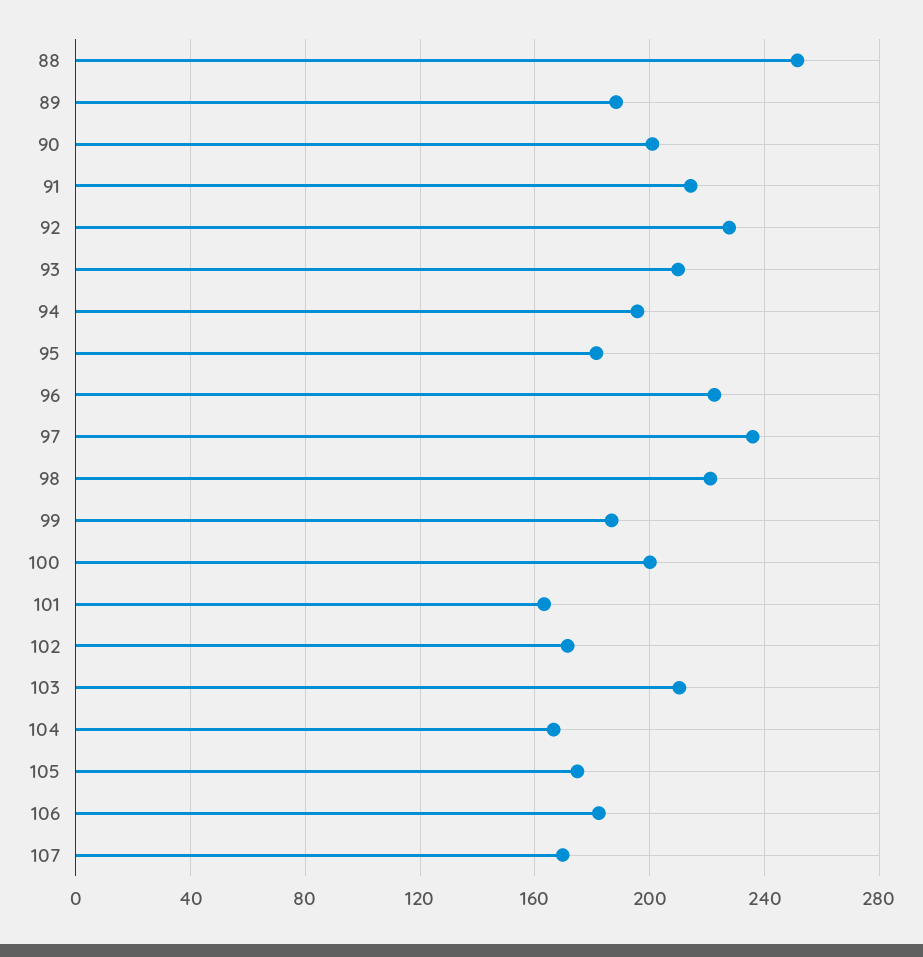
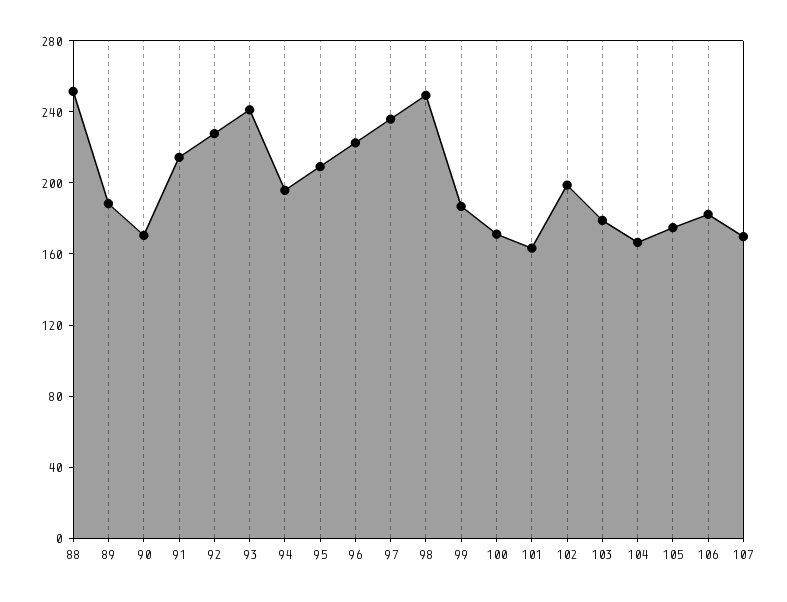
  {
    "88": 250,
    "89": 190,
-   "90": 200,
+   "90": 170,
    "91": 215,
    "92": 230,
-   "93": 210,
+   "93": 240,
    "94": 195,
-   "95": 180,
+   "95": 210,
    "96": 225,
    "97": 235,
-   "98": 220,
+   "98": 250,
    "99": 185,
-   "100": 200,
+   "100": 170,
    "101": 165,
-   "102": 170,
+   "102": 200,
-   "103": 210,
+   "103": 180,
    "104": 165,
    "105": 175,
    "106": 180,
    "107": 170
  }

